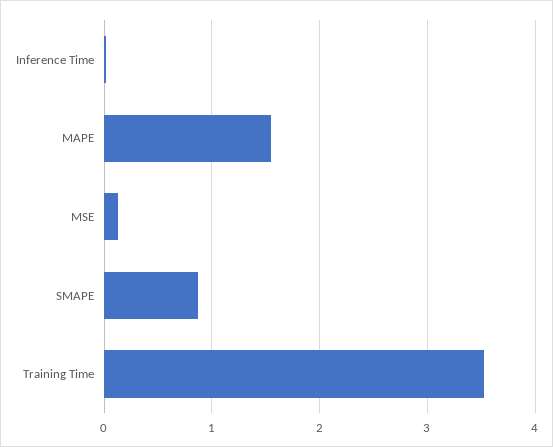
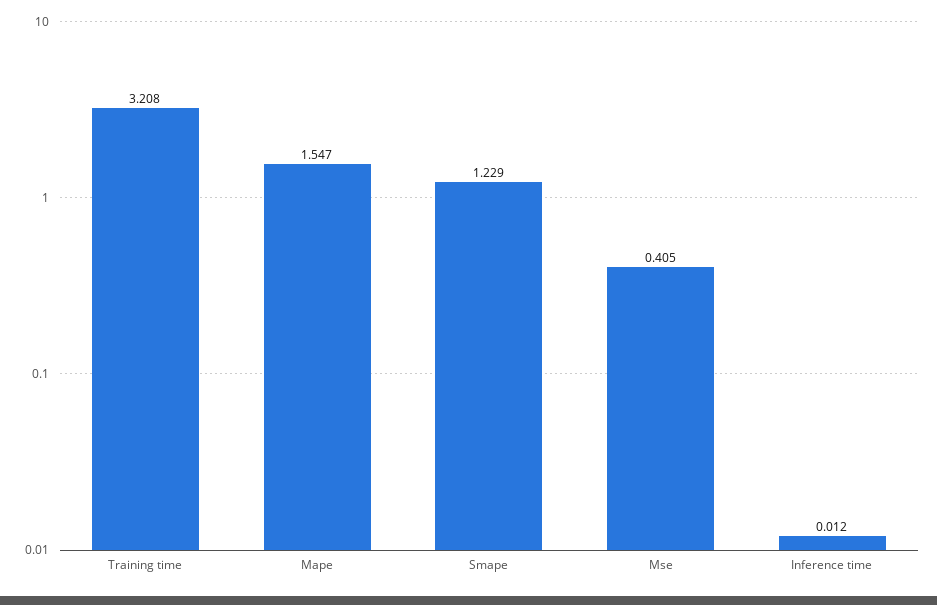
  {
    "Inference Time": 0.012,
    "MAPE": 1.547,
-   "MSE": 0.1,
+   "MSE": 0.405,
-   "SMAPE": 0.9,
+   "SMAPE": 1.229,
-   "Training Time": 3.5
+   "Training Time": 3.208
  }

